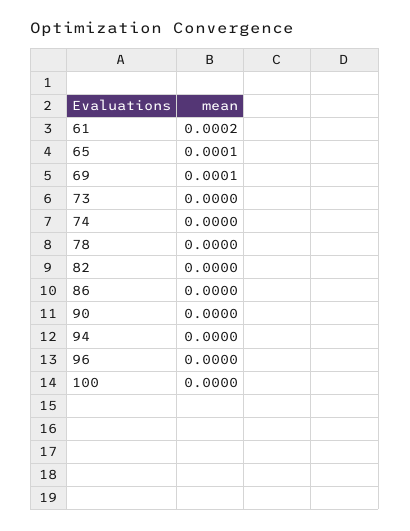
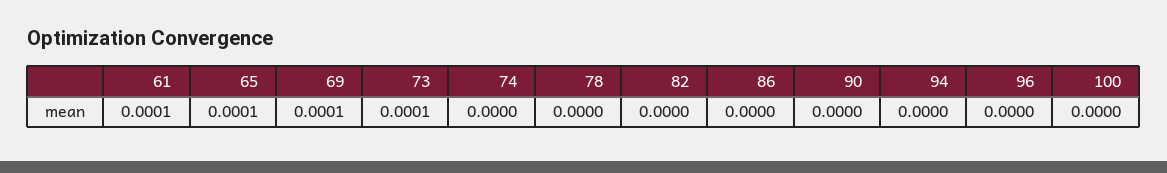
  {
-   "61": 0.0002,
+   "61": 0.0001,
    "65": 0.0001,
    "69": 0.0001,
-   "73": 0,
+   "73": 0.0001,
    "74": 0,
    "78": 0,
    "82": 0,
    "86": 0,
    "90": 0,
    "94": 0,
    "96": 0,
    "100": 0
  }

